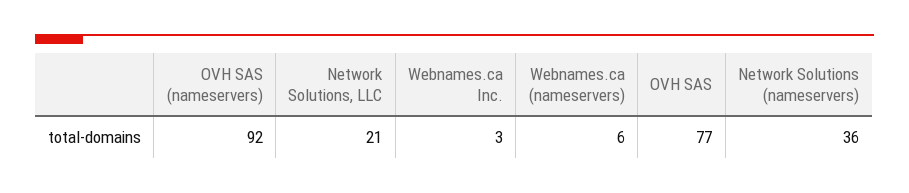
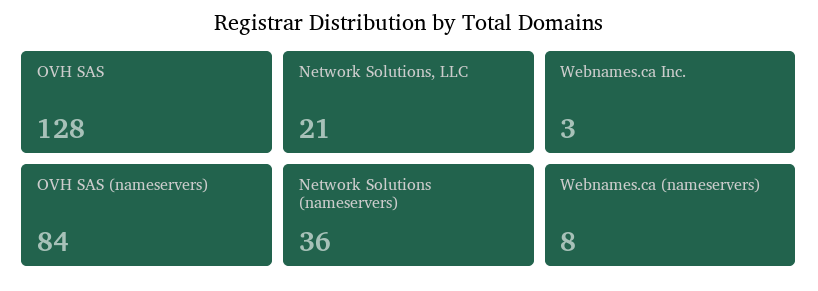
  {
-   "OVH SAS (nameservers)": 92,
+   "OVH SAS (nameservers)": 84,
    "Network Solutions, LLC": 21,
    "Webnames.ca Inc.": 3,
-   "Webnames.ca (nameservers)": 6,
+   "Webnames.ca (nameservers)": 8,
-   "OVH SAS": 77,
+   "OVH SAS": 128,
    "Network Solutions (nameservers)": 36
  }

